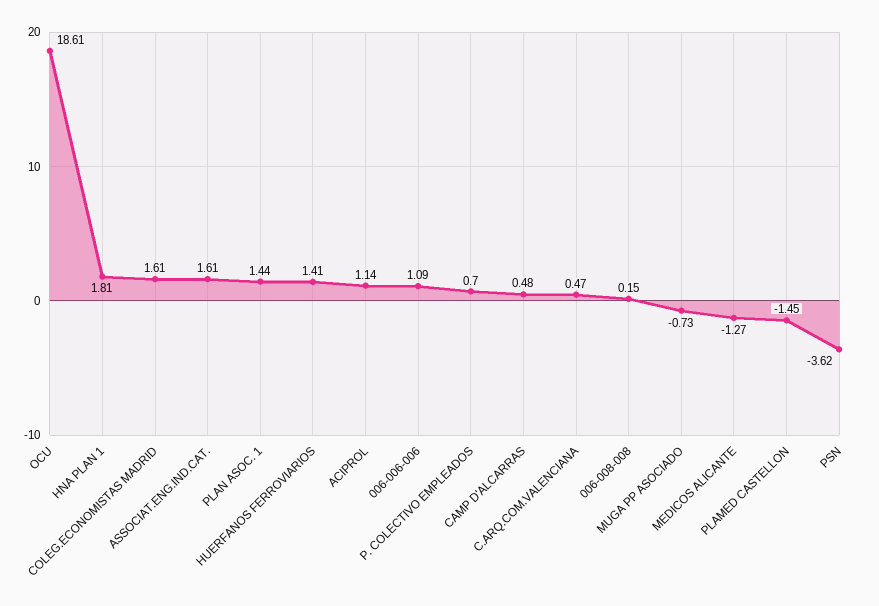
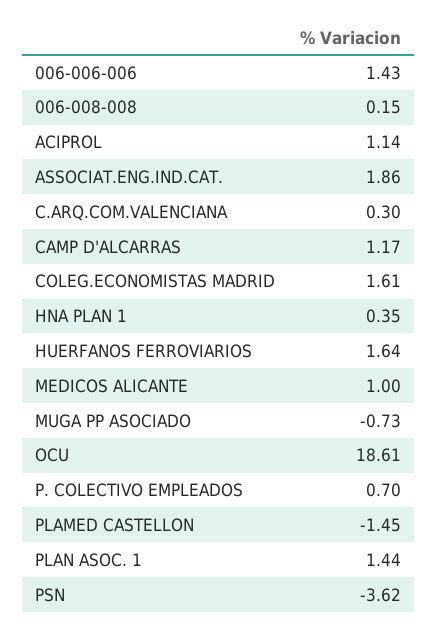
  {
    "OCU": 18.61,
-   "HNA PLAN 1": 1.81,
+   "HNA PLAN 1": 0.35,
    "COLEG.ECONOMISTAS MADRID": 1.61,
-   "ASSOCIAT.ENG.IND.CAT.": 1.61,
+   "ASSOCIAT.ENG.IND.CAT.": 1.86,
    "PLAN ASOC. 1": 1.44,
-   "HUERFANOS FERROVIARIOS": 1.41,
+   "HUERFANOS FERROVIARIOS": 1.64,
    "ACIPROL": 1.14,
-   "006-006-006": 1.09,
+   "006-006-006": 1.43,
    "P. COLECTIVO EMPLEADOS": 0.7,
-   "CAMP D'ALCARRAS": 0.48,
+   "CAMP D'ALCARRAS": 1.17,
-   "C.ARQ.COM.VALENCIANA": 0.47,
+   "C.ARQ.COM.VALENCIANA": 0.3,
    "006-008-008": 0.15,
    "MUGA PP ASOCIADO": -0.73,
-   "MEDICOS ALICANTE": -1.27,
+   "MEDICOS ALICANTE": 1,
    "PLAMED CASTELLON": -1.45,
    "PSN": -3.62
  }

